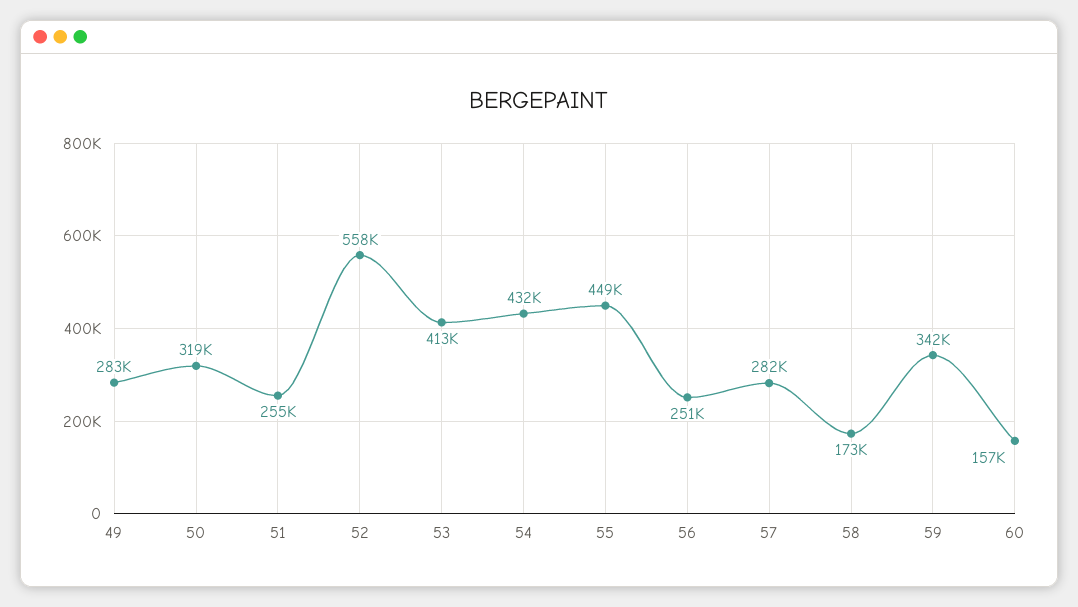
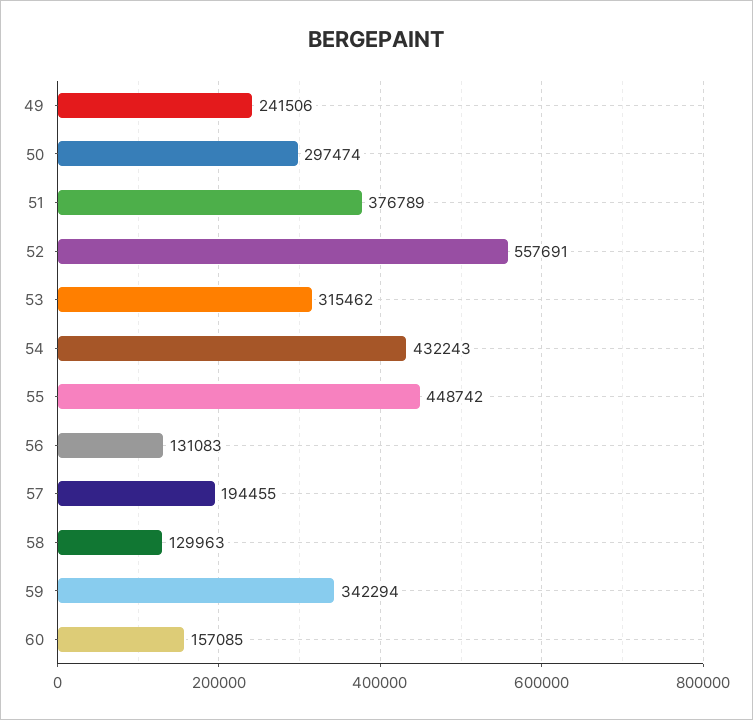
  {
-   "49": 283000,
+   "49": 241506,
-   "50": 319000,
+   "50": 297474,
-   "51": 255000,
+   "51": 376789,
    "52": 557691,
-   "53": 413000,
+   "53": 315462,
    "54": 432243,
    "55": 448742,
-   "56": 251000,
+   "56": 131083,
-   "57": 282000,
+   "57": 194455,
-   "58": 173000,
+   "58": 129963,
    "59": 342294,
    "60": 157085
  }

